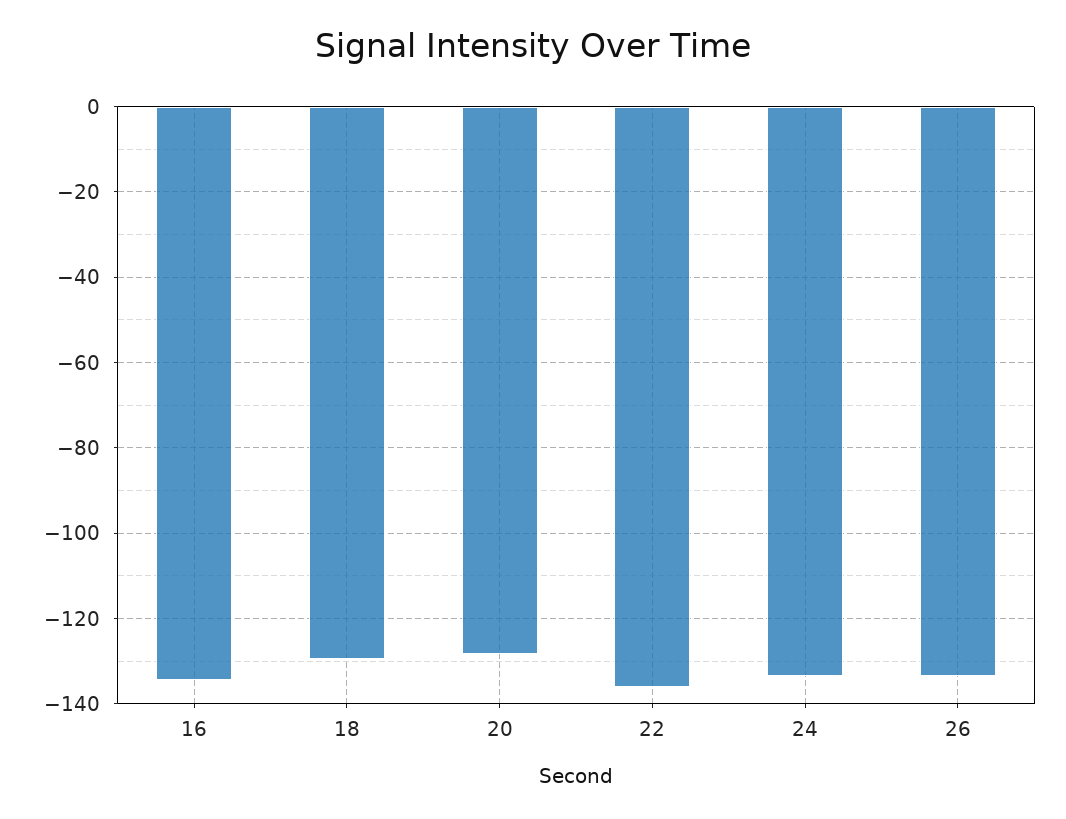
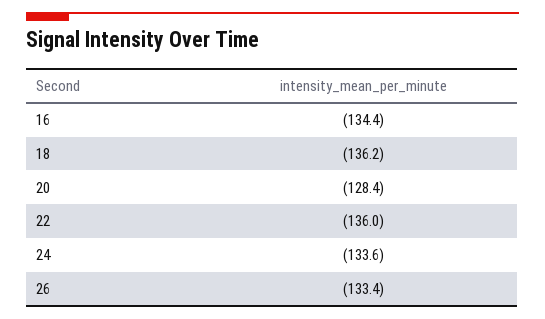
  {
    "16": -134.4,
-   "18": -130,
+   "18": -136.2,
    "20": -128.4,
    "22": -136,
    "24": -133.6,
    "26": -133.4
  }

